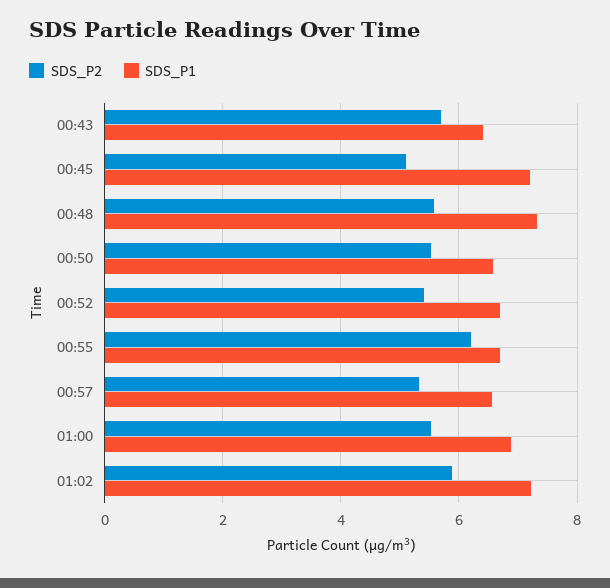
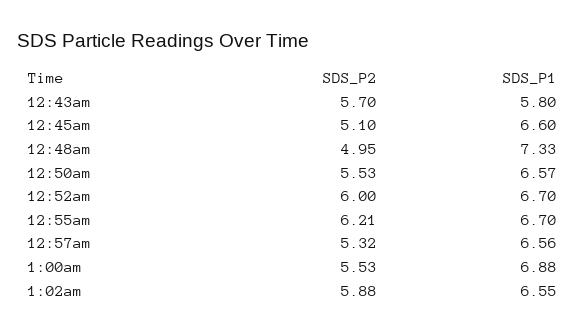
  {
    "SDS_P2": {
      "00:43": 5.7,
      "00:45": 5.1,
-     "00:48": 5.6,
+     "00:48": 4.95,
      "00:50": 5.53,
-     "00:52": 5.4,
+     "00:52": 6,
      "00:55": 6.21,
      "00:57": 5.32,
      "01:00": 5.53,
      "01:02": 5.88
    },
    "SDS_P1": {
-     "00:43": 6.4,
+     "00:43": 5.8,
-     "00:45": 7.2,
+     "00:45": 6.6,
      "00:48": 7.33,
      "00:50": 6.57,
      "00:52": 6.7,
      "00:55": 6.7,
      "00:57": 6.56,
      "01:00": 6.88,
-     "01:02": 7.2
+     "01:02": 6.55
    }
  }

